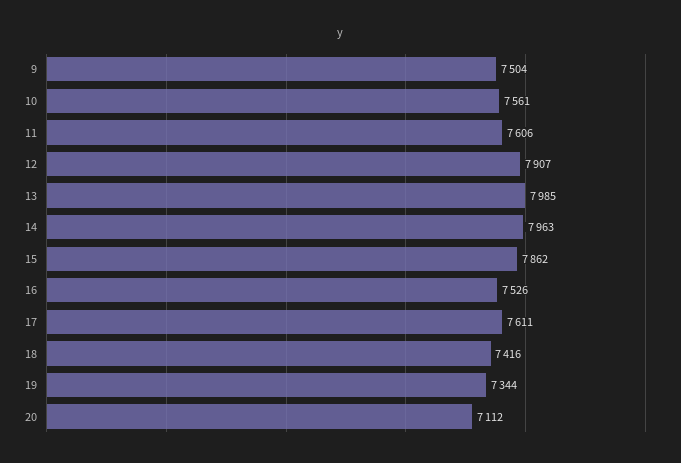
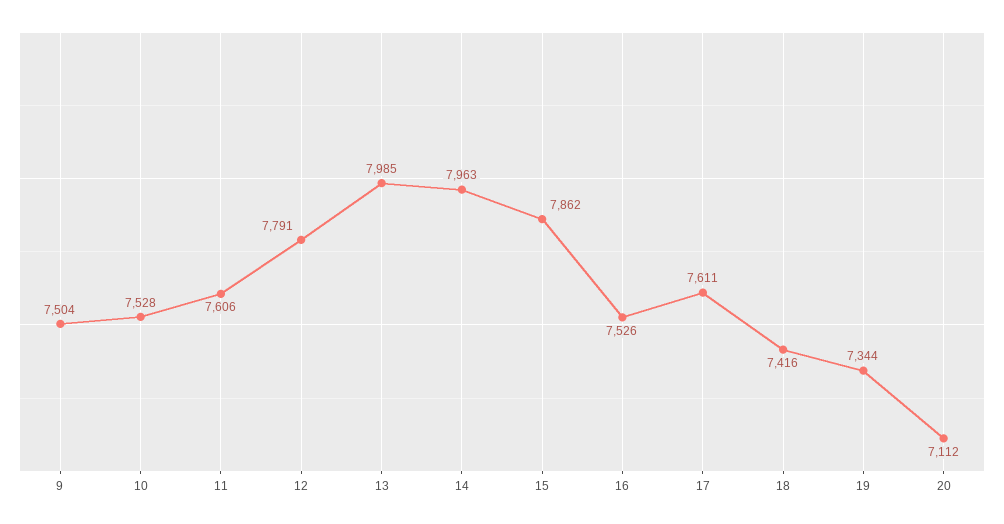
  {
    "9": 7504,
-   "10": 7561,
+   "10": 7528,
    "11": 7606,
-   "12": 7907,
+   "12": 7791,
    "13": 7985,
    "14": 7963,
    "15": 7862,
    "16": 7526,
    "17": 7611,
    "18": 7416,
    "19": 7344,
    "20": 7112
  }

